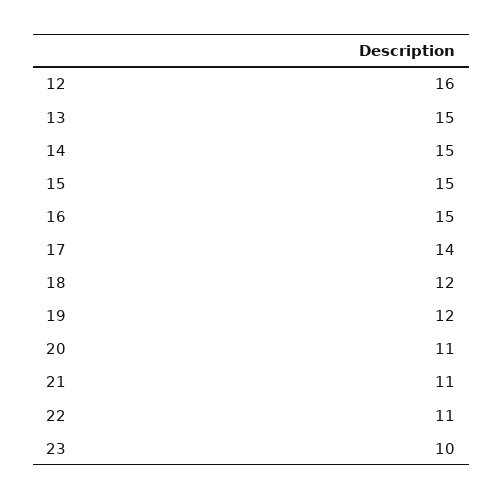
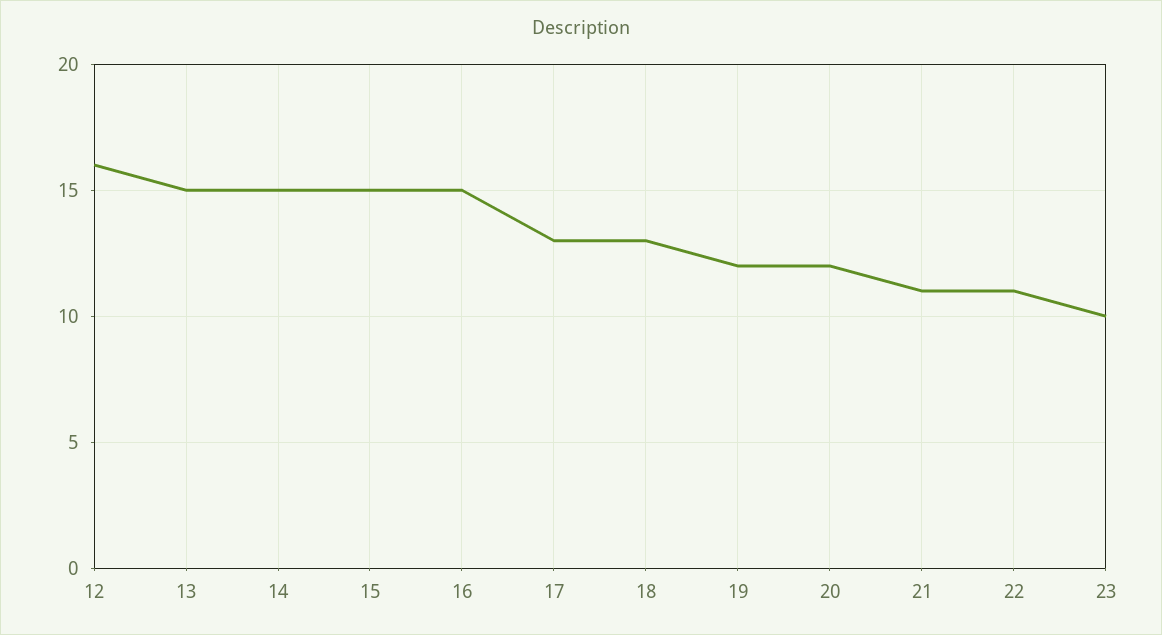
  {
    "12": 16,
    "13": 15,
    "14": 15,
    "15": 15,
    "16": 15,
-   "17": 14,
+   "17": 13,
-   "18": 12,
+   "18": 13,
    "19": 12,
-   "20": 11,
+   "20": 12,
    "21": 11,
    "22": 11,
    "23": 10
  }

